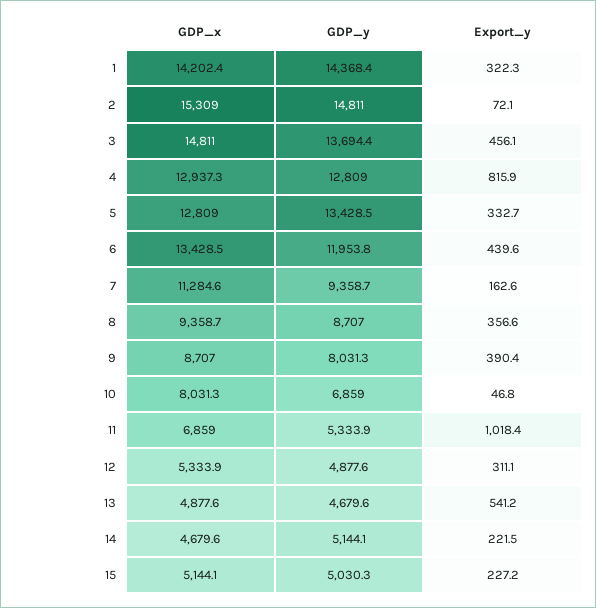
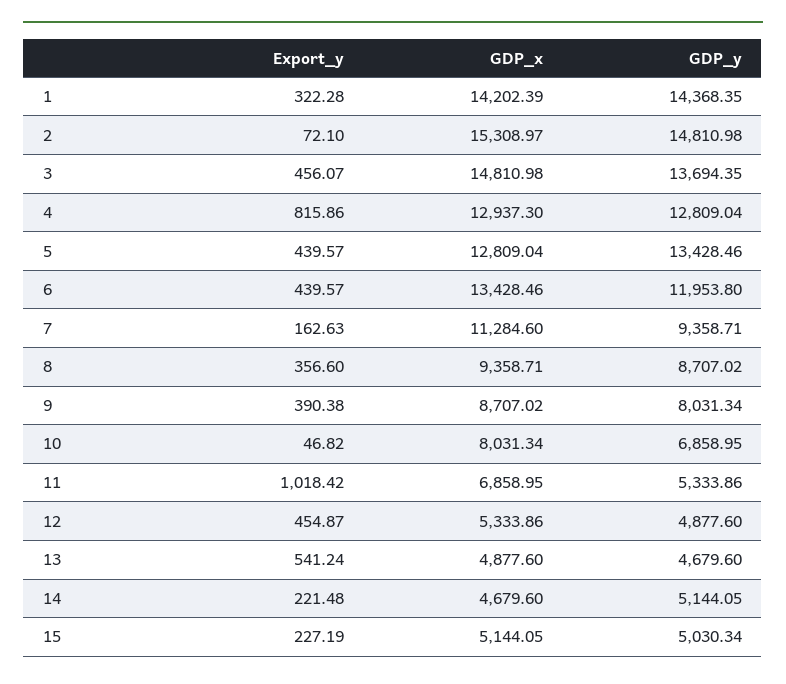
  {
    "GDP_x": {
      "1": 14202.39,
      "2": 15308.97,
      "3": 14810.98,
      "4": 12937.3,
      "5": 12809.04,
      "6": 13428.46,
      "7": 11284.6,
      "8": 9358.71,
      "9": 8707.02,
      "10": 8031.34,
      "11": 6858.95,
      "12": 5333.86,
      "13": 4877.6,
      "14": 4679.6,
      "15": 5144.05
    },
    "GDP_y": {
      "1": 14368.35,
      "2": 14810.98,
      "3": 13694.35,
      "4": 12809.04,
      "5": 13428.46,
      "6": 11953.8,
      "7": 9358.71,
      "8": 8707.02,
      "9": 8031.34,
      "10": 6858.95,
      "11": 5333.86,
      "12": 4877.6,
      "13": 4679.6,
      "14": 5144.05,
      "15": 5030.34
    },
    "Export_y": {
      "1": 322.28,
      "2": 72.1,
      "3": 456.07,
      "4": 815.86,
-     "5": 332.7,
+     "5": 439.57,
      "6": 439.57,
      "7": 162.63,
      "8": 356.6,
      "9": 390.38,
      "10": 46.82,
      "11": 1018.42,
-     "12": 311.1,
+     "12": 454.87,
      "13": 541.24,
      "14": 221.48,
      "15": 227.19
    }
  }

